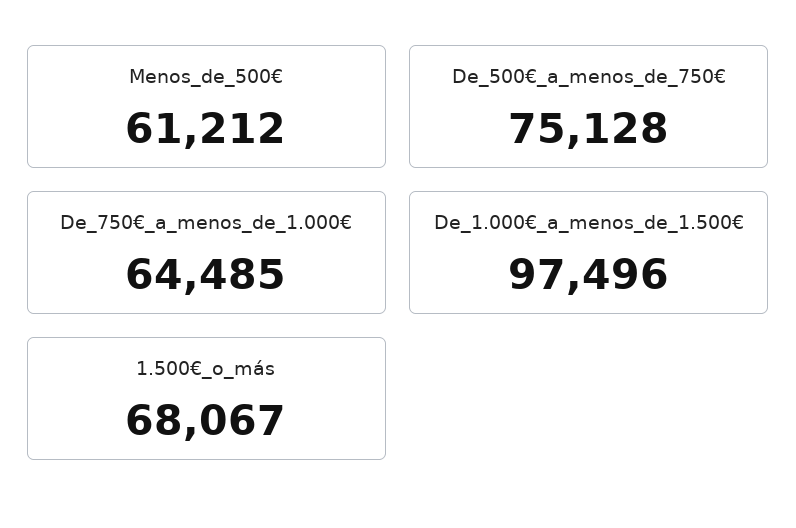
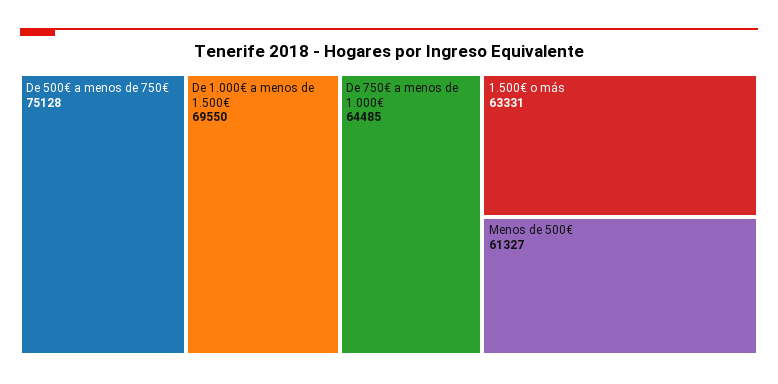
  {
-   "Menos_de_500€": 61212,
+   "Menos_de_500€": 61327,
    "De_500€_a_menos_de_750€": 75128,
    "De_750€_a_menos_de_1.000€": 64485,
-   "De_1.000€_a_menos_de_1.500€": 97496,
+   "De_1.000€_a_menos_de_1.500€": 69550,
-   "1.500€_o_más": 68067
+   "1.500€_o_más": 63331
  }

